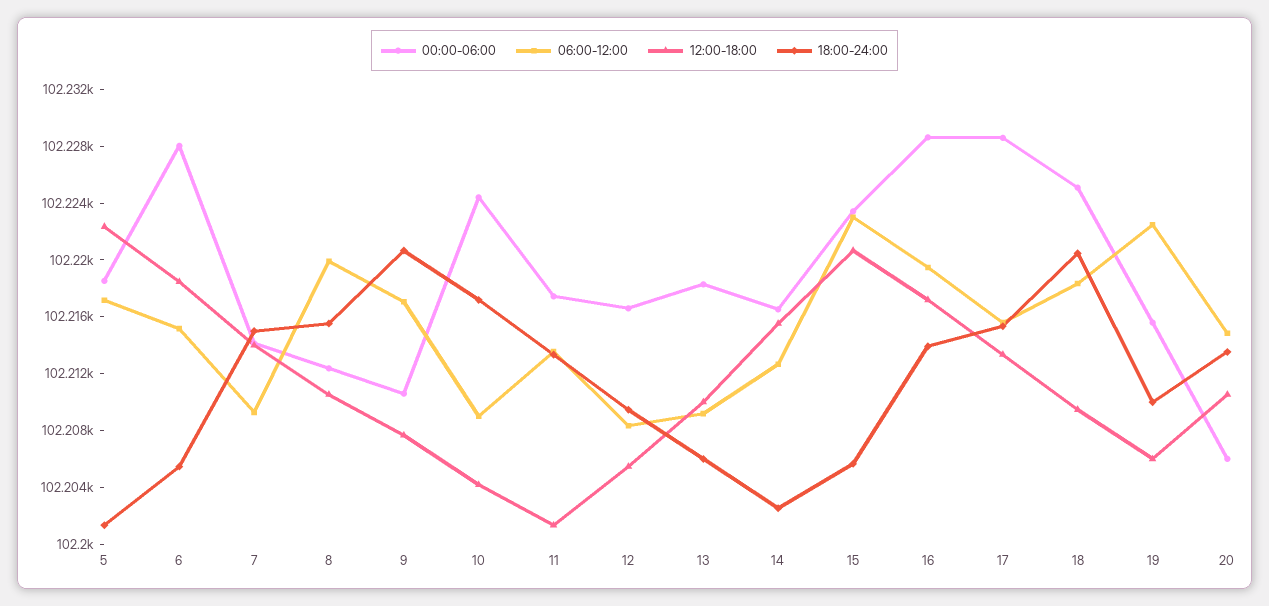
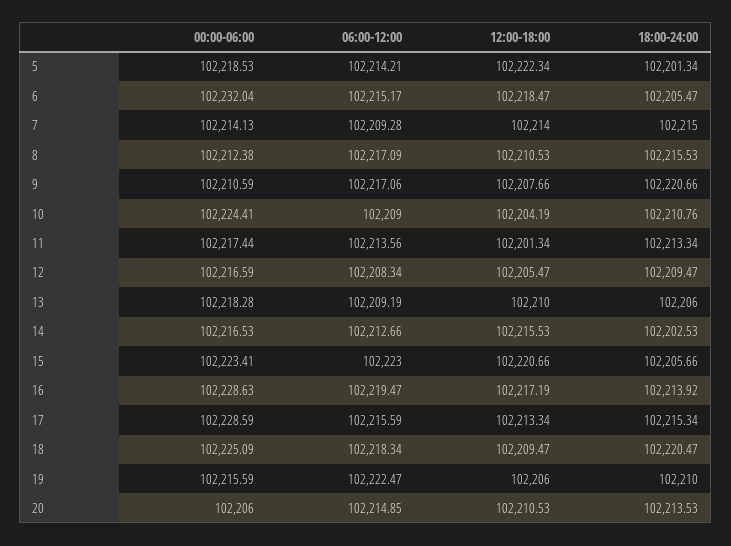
  {
    "00:00-06:00": {
      "5": 102218.53,
-     "6": 102228,
+     "6": 102232.04,
      "7": 102214.13,
      "8": 102212.38,
      "9": 102210.59,
      "10": 102224.41,
      "11": 102217.44,
      "12": 102216.59,
      "13": 102218.28,
      "14": 102216.53,
      "15": 102223.41,
      "16": 102228.63,
      "17": 102228.59,
      "18": 102225.09,
      "19": 102215.59,
      "20": 102206
    },
    "06:00-12:00": {
-     "5": 102217,
+     "5": 102214.21,
      "6": 102215.17,
      "7": 102209.28,
-     "8": 102220,
+     "8": 102217.09,
      "9": 102217.06,
      "10": 102209,
      "11": 102213.56,
      "12": 102208.34,
      "13": 102209.19,
      "14": 102212.66,
      "15": 102223,
      "16": 102219.47,
      "17": 102215.59,
      "18": 102218.34,
      "19": 102222.47,
      "20": 102214.85
    },
    "12:00-18:00": {
      "5": 102222.34,
      "6": 102218.47,
      "7": 102214,
      "8": 102210.53,
      "9": 102207.66,
      "10": 102204.19,
      "11": 102201.34,
      "12": 102205.47,
      "13": 102210,
      "14": 102215.53,
      "15": 102220.66,
      "16": 102217.19,
      "17": 102213.34,
      "18": 102209.47,
      "19": 102206,
      "20": 102210.53
    },
    "18:00-24:00": {
      "5": 102201.34,
      "6": 102205.47,
      "7": 102215,
      "8": 102215.53,
      "9": 102220.66,
-     "10": 102217,
+     "10": 102210.76,
      "11": 102213.34,
      "12": 102209.47,
      "13": 102206,
      "14": 102202.53,
      "15": 102205.66,
      "16": 102213.92,
      "17": 102215.34,
      "18": 102220.47,
      "19": 102210,
      "20": 102213.53
    }
  }

